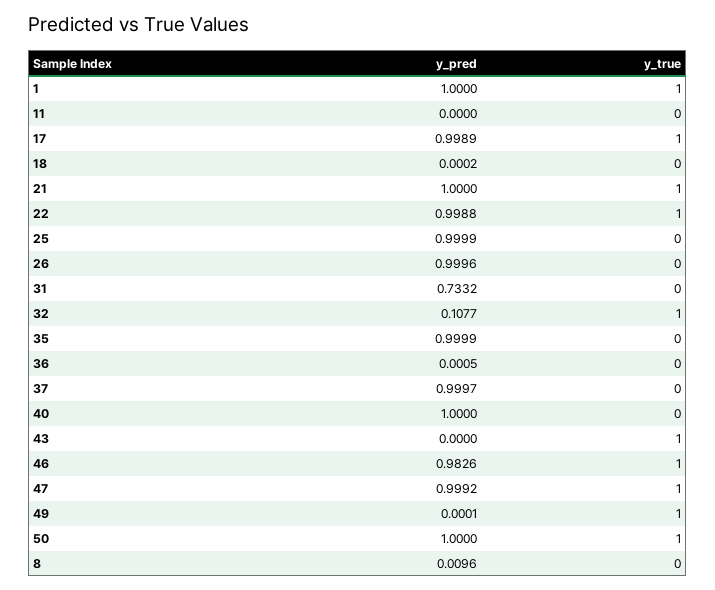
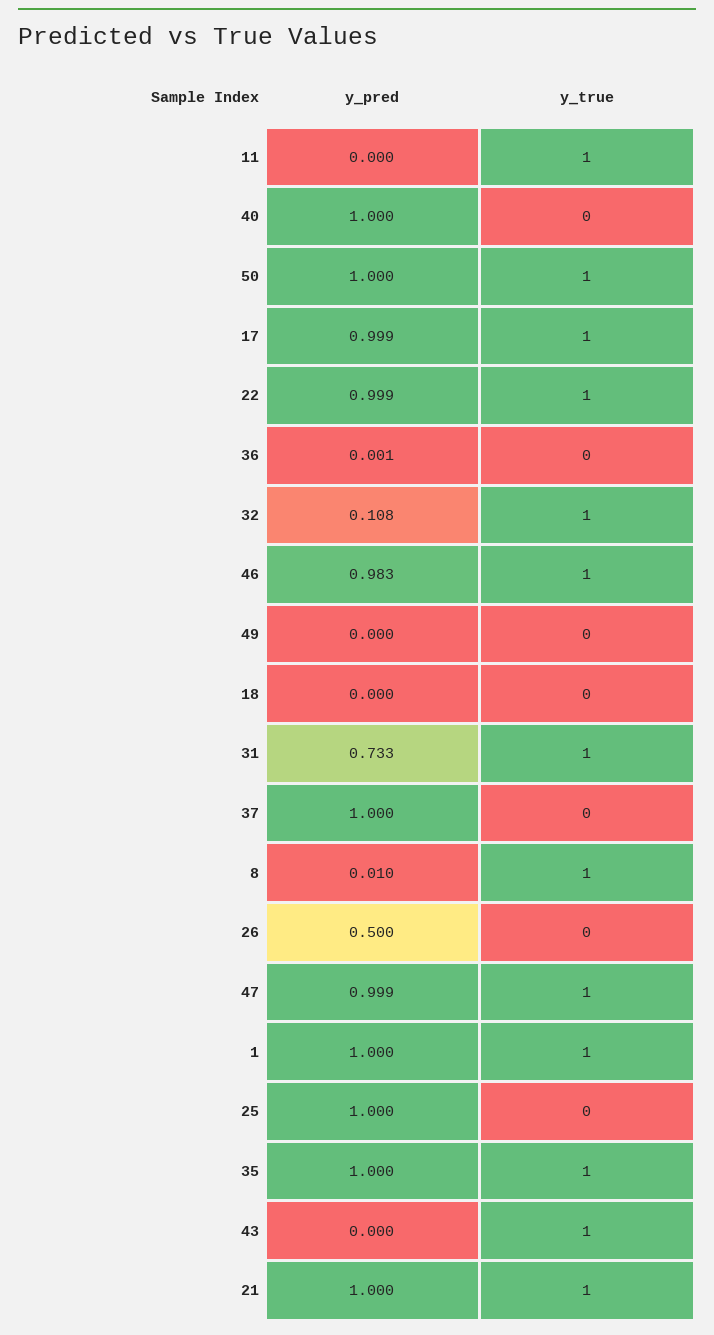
  {
    "y_pred": {
      "1": 1,
      "11": 0,
      "17": 0.9989,
      "18": 0.0002,
      "21": 1,
      "22": 0.9988,
      "25": 0.9999,
-     "26": 0.9996,
+     "26": 0.5,
      "31": 0.7332,
      "32": 0.1077,
      "35": 0.9999,
      "36": 0.0005,
      "37": 0.9997,
      "40": 1,
      "43": 0,
      "46": 0.9826,
      "47": 0.9992,
      "49": 0.0001,
      "50": 1,
      "8": 0.0096
    },
    "y_true": {
      "1": 1,
-     "11": 0,
+     "11": 1,
      "17": 1,
      "18": 0,
      "21": 1,
      "22": 1,
      "25": 0,
      "26": 0,
-     "31": 0,
+     "31": 1,
      "32": 1,
-     "35": 0,
+     "35": 1,
      "36": 0,
      "37": 0,
      "40": 0,
      "43": 1,
      "46": 1,
      "47": 1,
-     "49": 1,
+     "49": 0,
      "50": 1,
-     "8": 0
+     "8": 1
    }
  }

